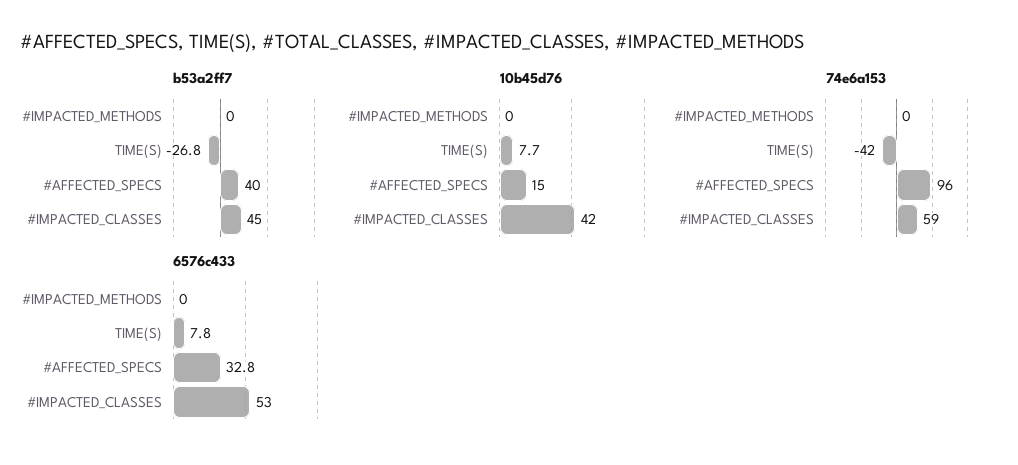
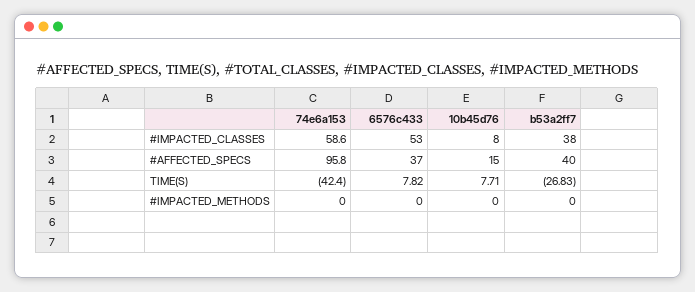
  {
    "b53a2ff7": {
      "#IMPACTED_METHODS": 0,
      "TIME(S)": -26.83,
      "#AFFECTED_SPECS": 40,
-     "#IMPACTED_CLASSES": 45
+     "#IMPACTED_CLASSES": 38
    },
    "10b45d76": {
      "#IMPACTED_METHODS": 0,
      "TIME(S)": 7.71,
      "#AFFECTED_SPECS": 15,
-     "#IMPACTED_CLASSES": 42
+     "#IMPACTED_CLASSES": 8
    },
    "74e6a153": {
      "#IMPACTED_METHODS": 0,
      "TIME(S)": -42.4,
      "#AFFECTED_SPECS": 95.8,
      "#IMPACTED_CLASSES": 58.6
    },
    "6576c433": {
      "#IMPACTED_METHODS": 0,
      "TIME(S)": 7.82,
-     "#AFFECTED_SPECS": 32.8,
+     "#AFFECTED_SPECS": 37,
      "#IMPACTED_CLASSES": 53
    }
  }

